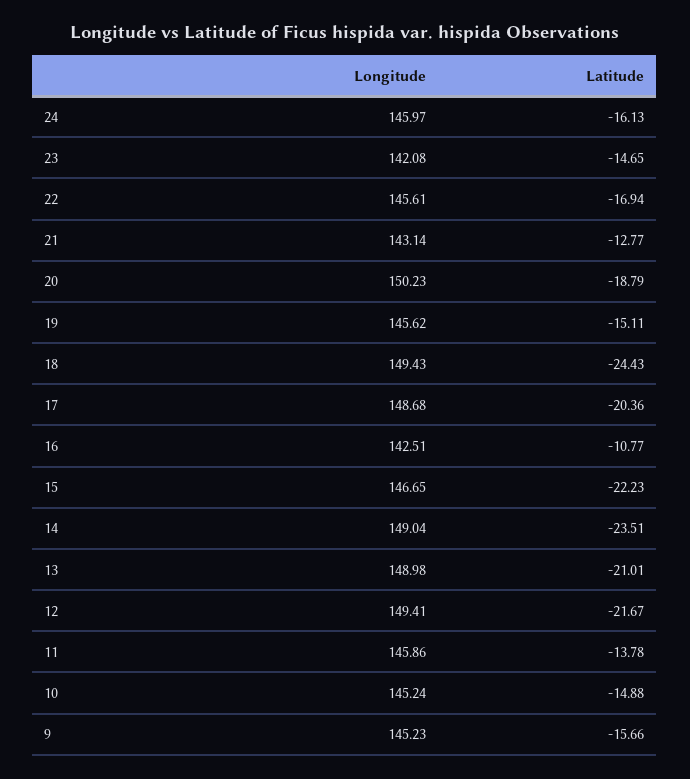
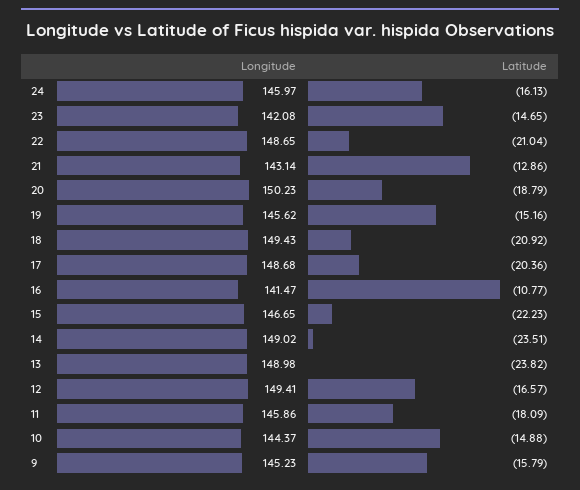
  {
    "Longitude": {
      "24": 145.97,
      "23": 142.08,
-     "22": 145.61,
+     "22": 148.65,
      "21": 143.14,
      "20": 150.23,
      "19": 145.62,
      "18": 149.43,
      "17": 148.68,
-     "16": 142.51,
+     "16": 141.47,
      "15": 146.65,
-     "14": 149.04,
+     "14": 149.02,
      "13": 148.98,
      "12": 149.41,
      "11": 145.86,
-     "10": 145.24,
+     "10": 144.37,
      "9": 145.23
    },
    "Latitude": {
      "24": -16.13,
      "23": -14.65,
-     "22": -16.94,
+     "22": -21.04,
-     "21": -12.77,
+     "21": -12.86,
      "20": -18.79,
-     "19": -15.11,
+     "19": -15.16,
-     "18": -24.43,
+     "18": -20.92,
      "17": -20.36,
      "16": -10.77,
      "15": -22.23,
      "14": -23.51,
-     "13": -21.01,
+     "13": -23.82,
-     "12": -21.67,
+     "12": -16.57,
-     "11": -13.78,
+     "11": -18.09,
      "10": -14.88,
-     "9": -15.66
+     "9": -15.79
    }
  }

